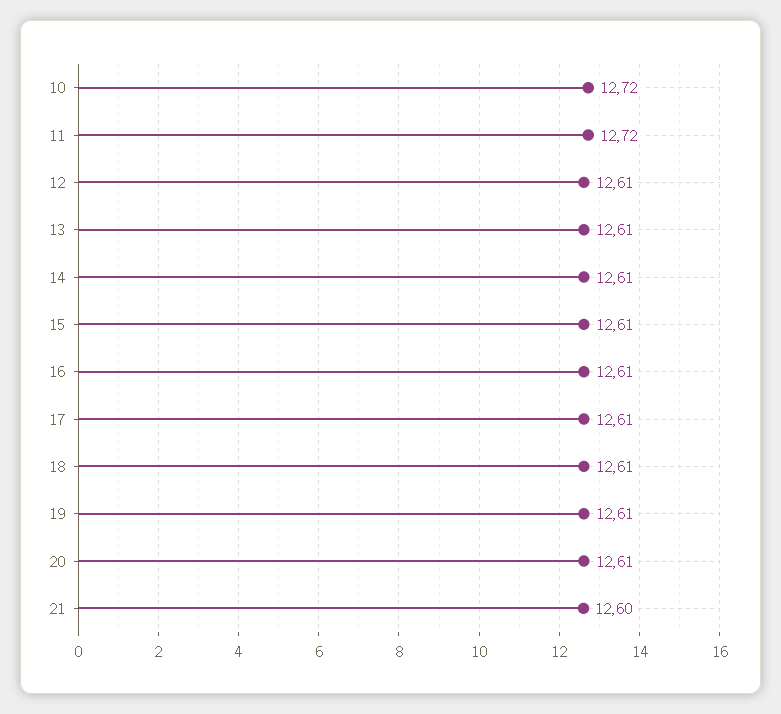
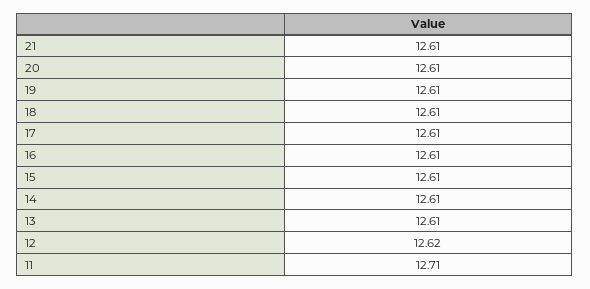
  {
-   "10": 12.72,
-   "11": 12.72,
+   "11": 12.71,
-   "12": 12.61,
+   "12": 12.62,
    "13": 12.61,
    "14": 12.61,
    "15": 12.61,
    "16": 12.61,
    "17": 12.61,
    "18": 12.61,
    "19": 12.61,
    "20": 12.61,
-   "21": 12.6
+   "21": 12.61
  }

